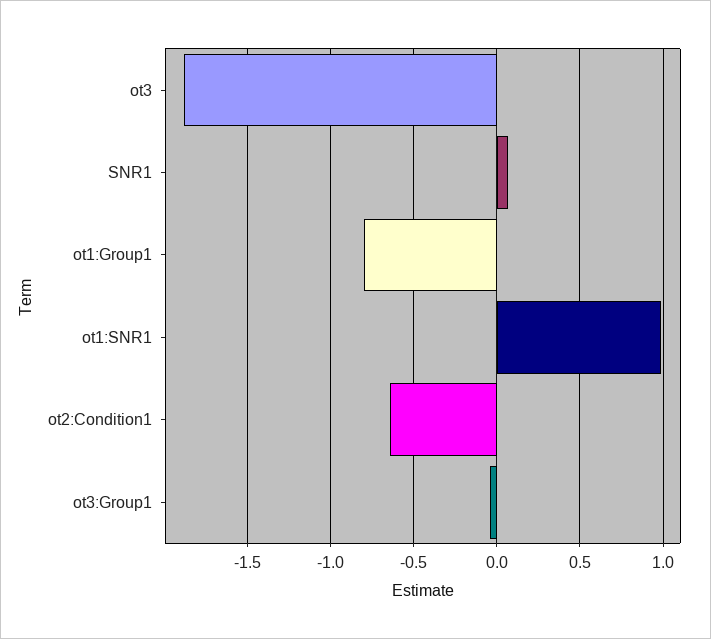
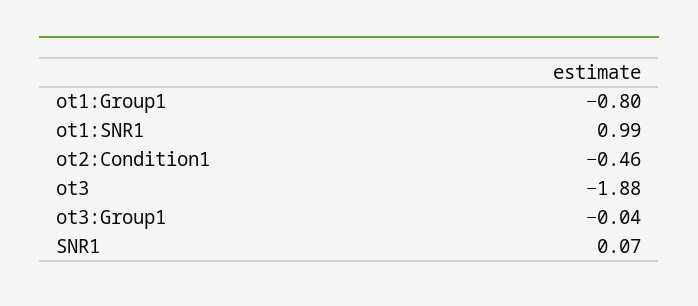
  {
    "ot3": -1.88,
    "SNR1": 0.07,
    "ot1:Group1": -0.8,
    "ot1:SNR1": 0.99,
-   "ot2:Condition1": -0.65,
+   "ot2:Condition1": -0.46,
    "ot3:Group1": -0.04
  }

